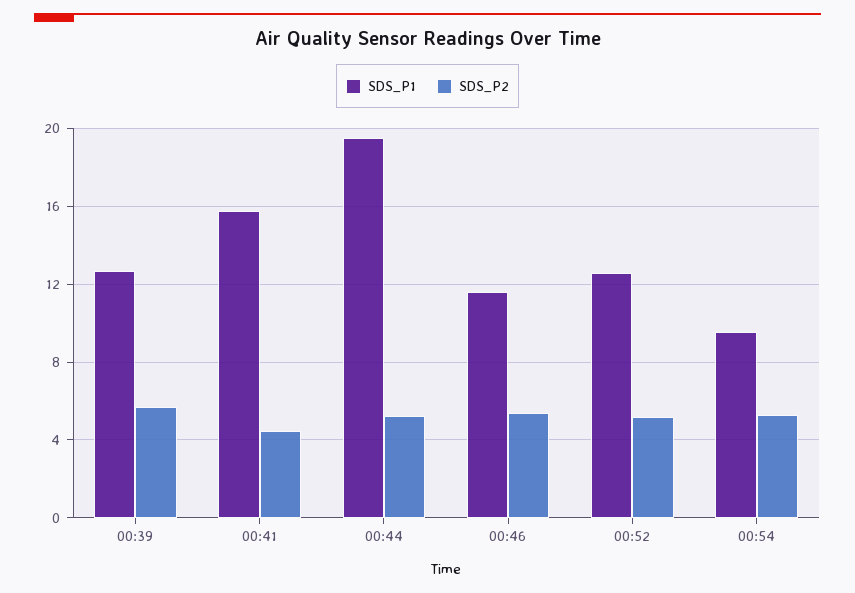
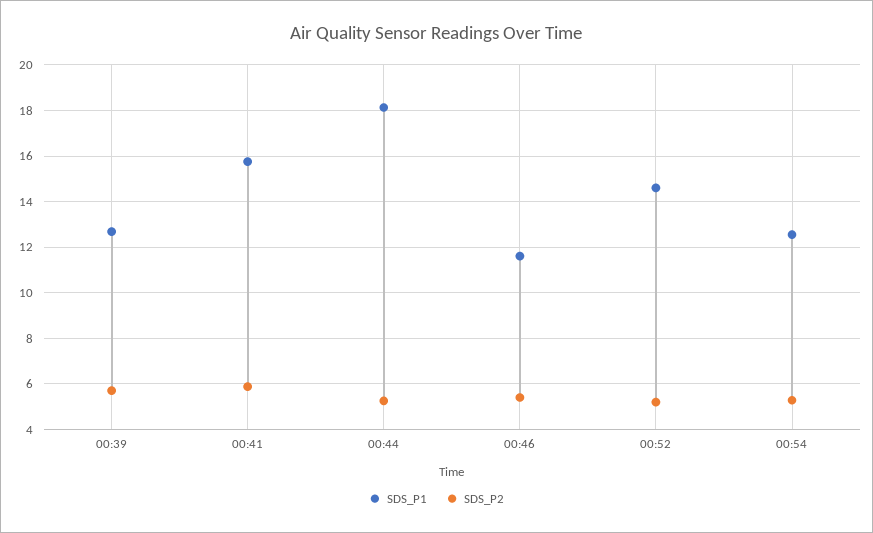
  {
    "SDS_P1": {
      "00:39": 12.5,
      "00:41": 16,
-     "00:44": 19.5,
+     "00:44": 18,
      "00:46": 11.5,
-     "00:52": 12.5,
+     "00:52": 14.5,
-     "00:54": 9.5
+     "00:54": 12.5
    },
    "SDS_P2": {
      "00:39": 5.5,
-     "00:41": 4.5,
+     "00:41": 6,
      "00:44": 5.5,
      "00:46": 5.5,
      "00:52": 5,
      "00:54": 5.5
    }
  }

